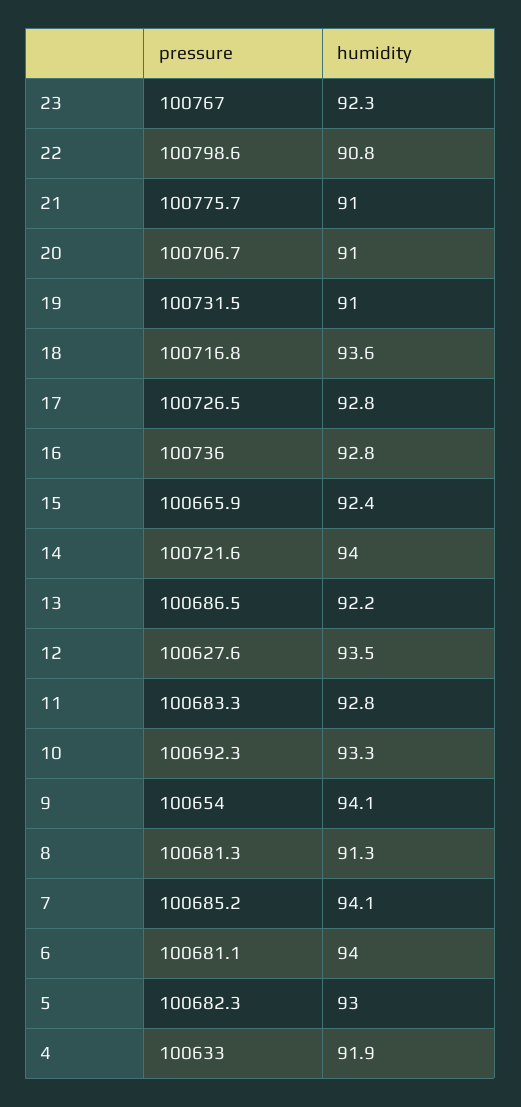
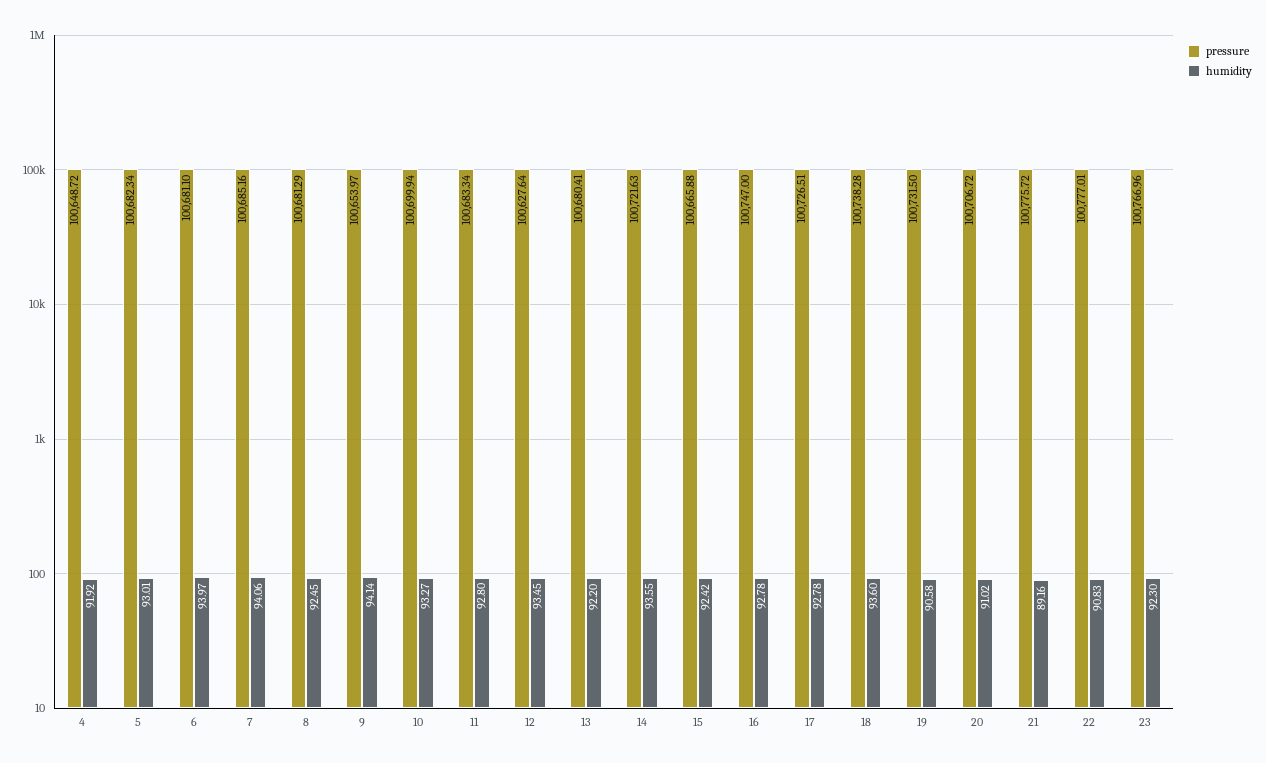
  {
    "pressure": {
      "23": 100766.96,
-     "22": 100798.6,
+     "22": 100777.01,
      "21": 100775.72,
      "20": 100706.72,
      "19": 100731.5,
-     "18": 100716.8,
+     "18": 100738.28,
      "17": 100726.51,
-     "16": 100736,
+     "16": 100747,
      "15": 100665.88,
      "14": 100721.63,
-     "13": 100686.5,
+     "13": 100680.41,
      "12": 100627.64,
      "11": 100683.34,
-     "10": 100692.3,
+     "10": 100699.94,
      "9": 100653.97,
      "8": 100681.29,
      "7": 100685.16,
      "6": 100681.1,
      "5": 100682.34,
-     "4": 100633
+     "4": 100648.72
    },
    "humidity": {
      "23": 92.3,
      "22": 90.83,
-     "21": 91,
+     "21": 89.16,
      "20": 91.02,
-     "19": 91,
+     "19": 90.58,
      "18": 93.6,
      "17": 92.78,
      "16": 92.78,
      "15": 92.42,
-     "14": 94,
+     "14": 93.55,
      "13": 92.2,
      "12": 93.45,
      "11": 92.8,
      "10": 93.27,
      "9": 94.14,
-     "8": 91.3,
+     "8": 92.45,
      "7": 94.06,
      "6": 93.97,
      "5": 93.01,
      "4": 91.92
    }
  }

